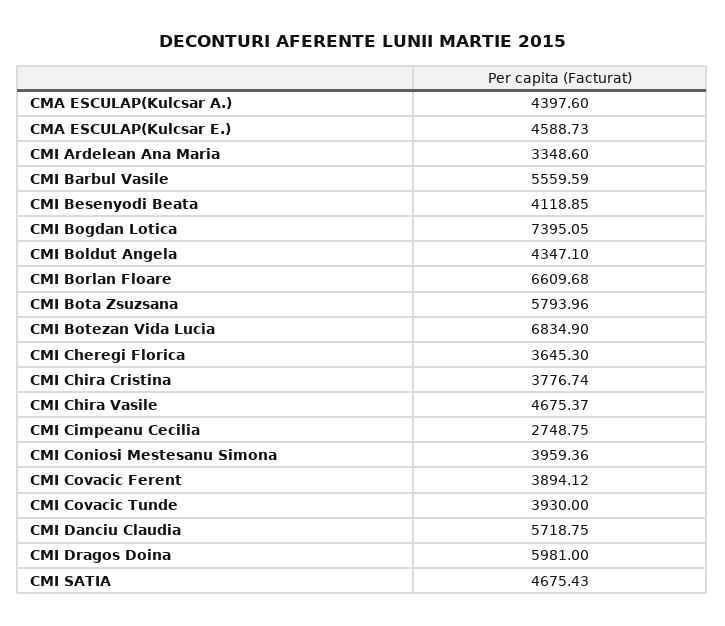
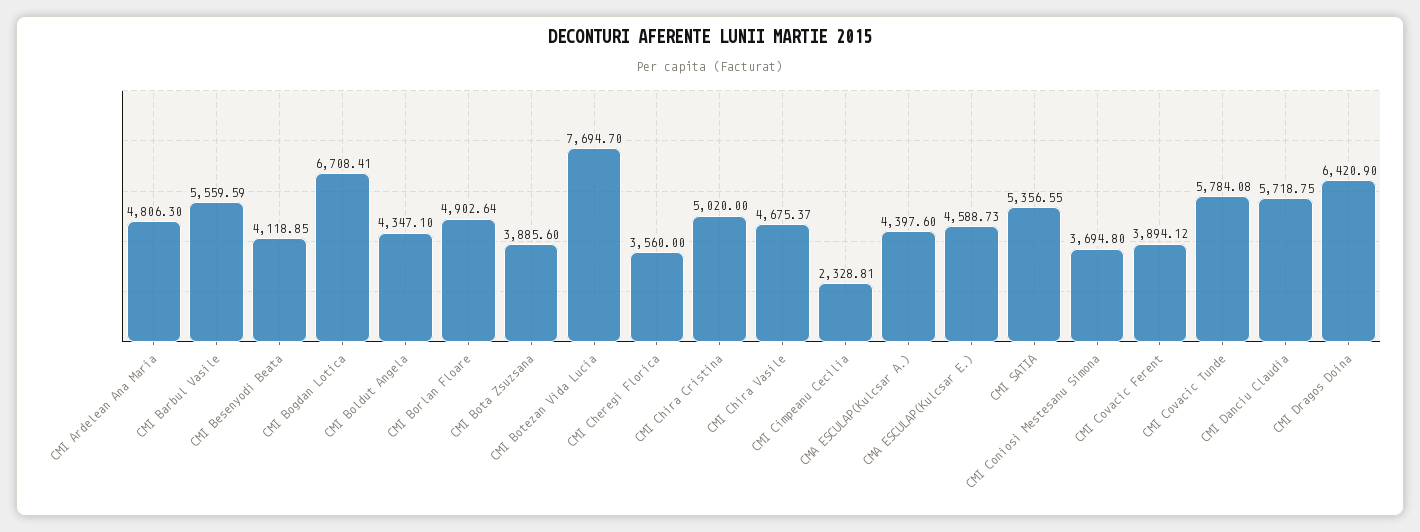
  {
    "CMA ESCULAP(Kulcsar A.)": 4397.6,
    "CMA ESCULAP(Kulcsar E.)": 4588.73,
-   "CMI Ardelean Ana Maria": 3348.6,
+   "CMI Ardelean Ana Maria": 4806.3,
    "CMI Barbul Vasile": 5559.59,
    "CMI Besenyodi Beata": 4118.85,
-   "CMI Bogdan Lotica": 7395.05,
+   "CMI Bogdan Lotica": 6708.41,
    "CMI Boldut Angela": 4347.1,
-   "CMI Borlan Floare": 6609.68,
+   "CMI Borlan Floare": 4902.64,
-   "CMI Bota Zsuzsana": 5793.96,
+   "CMI Bota Zsuzsana": 3885.6,
-   "CMI Botezan Vida Lucia": 6834.9,
+   "CMI Botezan Vida Lucia": 7694.7,
-   "CMI Cheregi Florica": 3645.3,
+   "CMI Cheregi Florica": 3560,
-   "CMI Chira Cristina": 3776.74,
+   "CMI Chira Cristina": 5020,
    "CMI Chira Vasile": 4675.37,
-   "CMI Cimpeanu Cecilia": 2748.75,
+   "CMI Cimpeanu Cecilia": 2328.81,
-   "CMI Coniosi Mestesanu Simona": 3959.36,
+   "CMI Coniosi Mestesanu Simona": 3694.8,
    "CMI Covacic Ferent": 3894.12,
-   "CMI Covacic Tunde": 3930,
+   "CMI Covacic Tunde": 5784.08,
    "CMI Danciu Claudia": 5718.75,
-   "CMI Dragos Doina": 5981,
+   "CMI Dragos Doina": 6420.9,
-   "CMI SATIA": 4675.43
+   "CMI SATIA": 5356.55
  }

